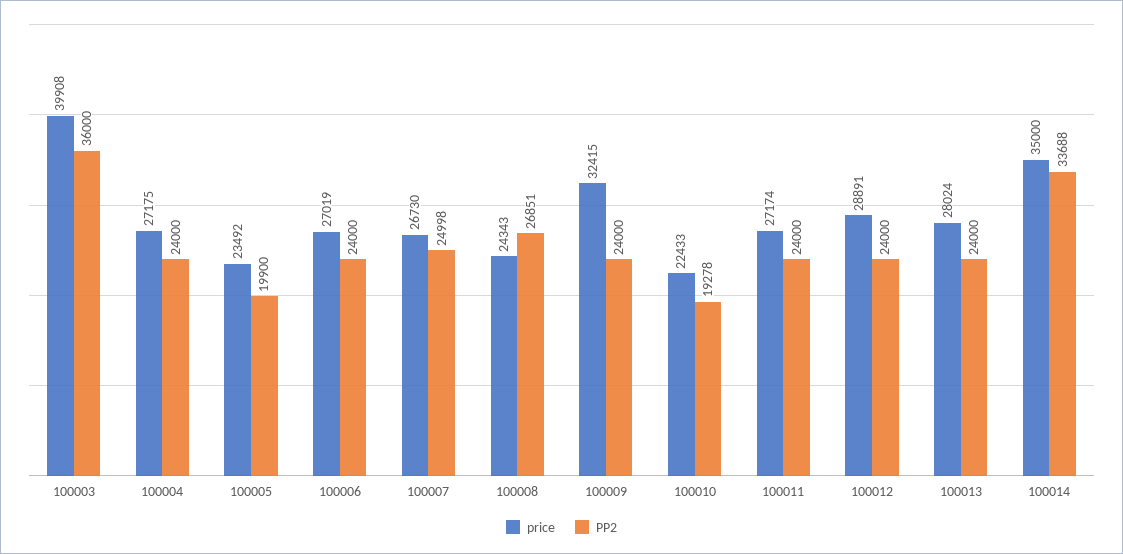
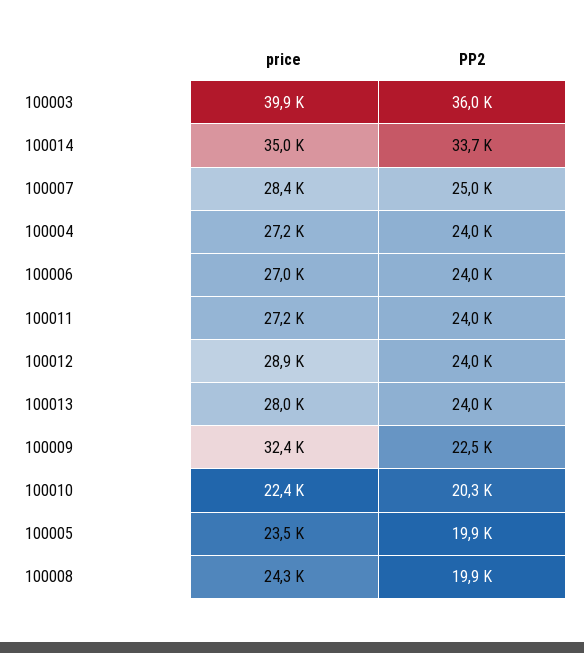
  {
    "price": {
      "100003": 39908,
      "100004": 27175,
      "100005": 23492,
      "100006": 27019,
-     "100007": 26730,
+     "100007": 28400,
      "100008": 24343,
      "100009": 32415,
      "100010": 22433,
      "100011": 27174,
      "100012": 28891,
      "100013": 28024,
      "100014": 35000
    },
    "PP2": {
      "100003": 36000,
      "100004": 24000,
      "100005": 19900,
      "100006": 24000,
      "100007": 24998,
-     "100008": 26851,
+     "100008": 19900,
-     "100009": 24000,
+     "100009": 22500,
-     "100010": 19278,
+     "100010": 20300,
      "100011": 24000,
      "100012": 24000,
      "100013": 24000,
      "100014": 33688
    }
  }

